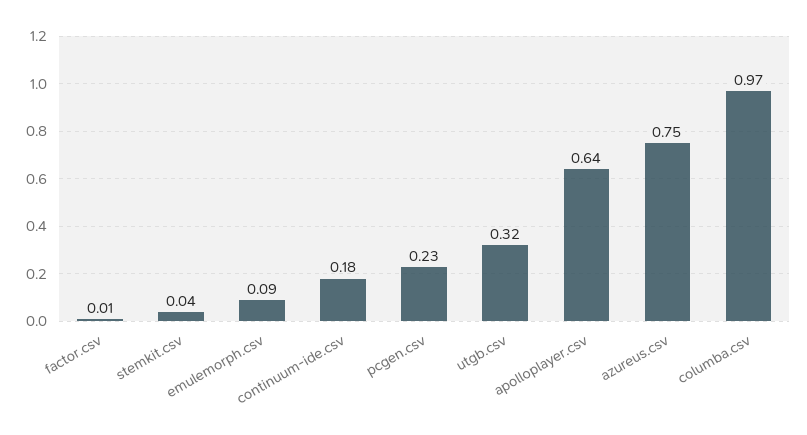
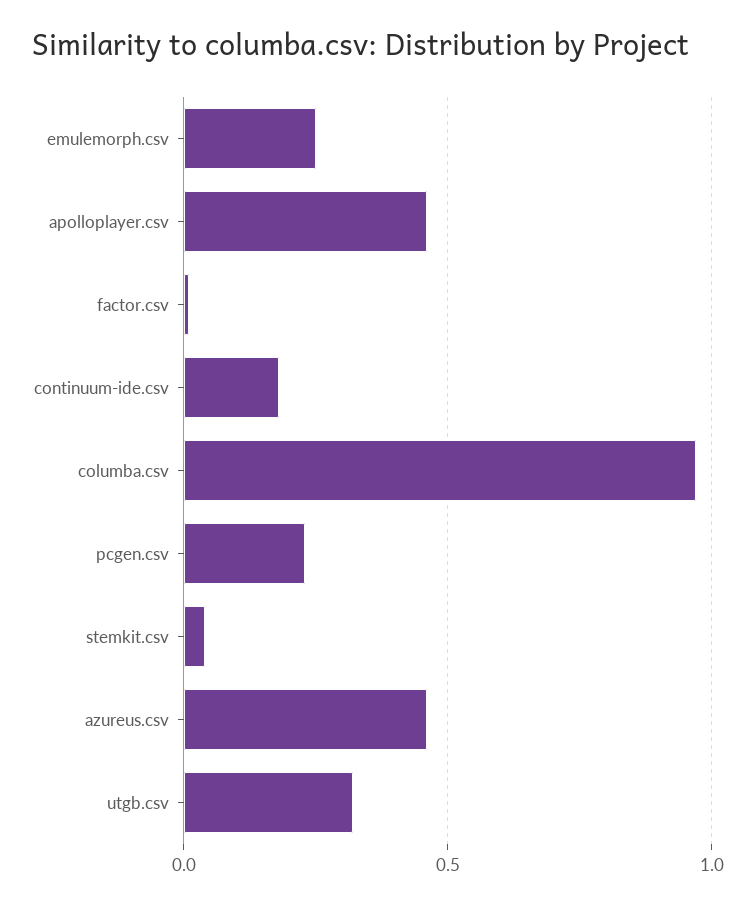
  {
    "factor.csv": 0.01,
    "stemkit.csv": 0.04,
-   "emulemorph.csv": 0.09,
+   "emulemorph.csv": 0.25,
    "continuum-ide.csv": 0.18,
    "pcgen.csv": 0.23,
    "utgb.csv": 0.32,
-   "apolloplayer.csv": 0.64,
+   "apolloplayer.csv": 0.45,
-   "azureus.csv": 0.75,
+   "azureus.csv": 0.45,
    "columba.csv": 0.97
  }

